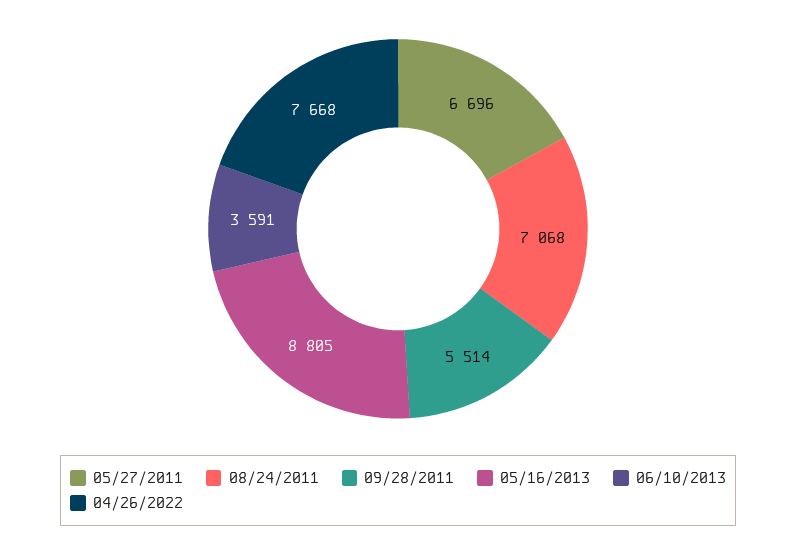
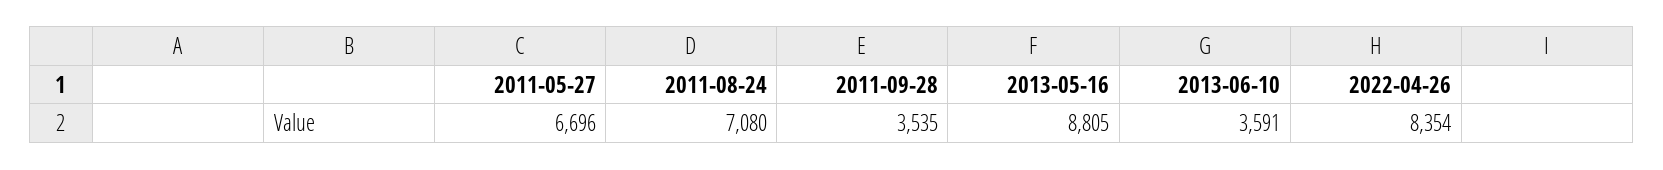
  {
    "05/27/2011": 6696,
-   "08/24/2011": 7068,
+   "08/24/2011": 7080,
-   "09/28/2011": 5514,
+   "09/28/2011": 3535,
    "05/16/2013": 8805,
    "06/10/2013": 3591,
-   "04/26/2022": 7668
+   "04/26/2022": 8354
  }

